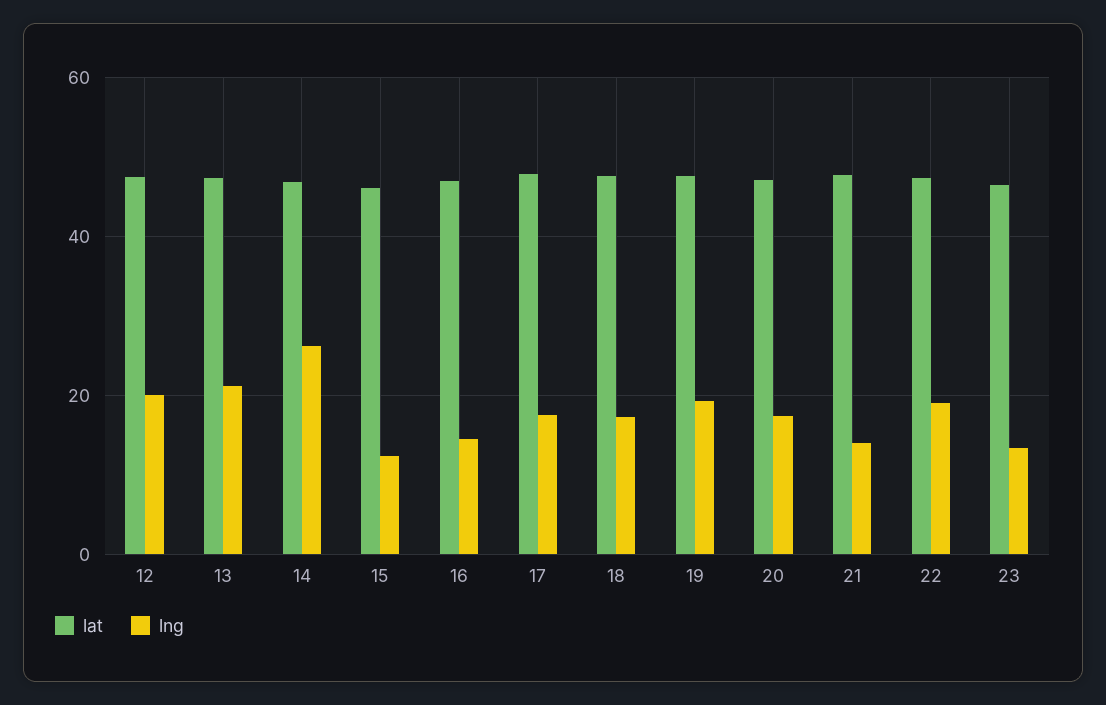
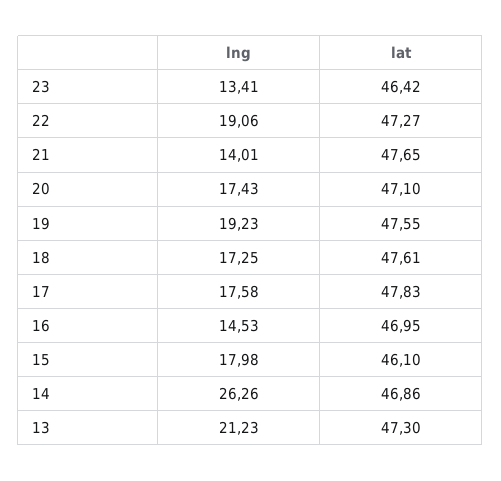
  {
    "lat": {
-     "12": 48,
      "13": 47.3,
      "14": 46.86,
      "15": 46.1,
      "16": 46.95,
      "17": 47.83,
      "18": 47.61,
      "19": 47.55,
      "20": 47.1,
      "21": 47.65,
      "22": 47.27,
      "23": 46.42
    },
    "lng": {
-     "12": 20,
      "13": 21.23,
      "14": 26.26,
-     "15": 12,
+     "15": 17.98,
      "16": 14.53,
      "17": 17.58,
      "18": 17.25,
      "19": 19.23,
      "20": 17.43,
      "21": 14.01,
      "22": 19.06,
      "23": 13.41
    }
  }

